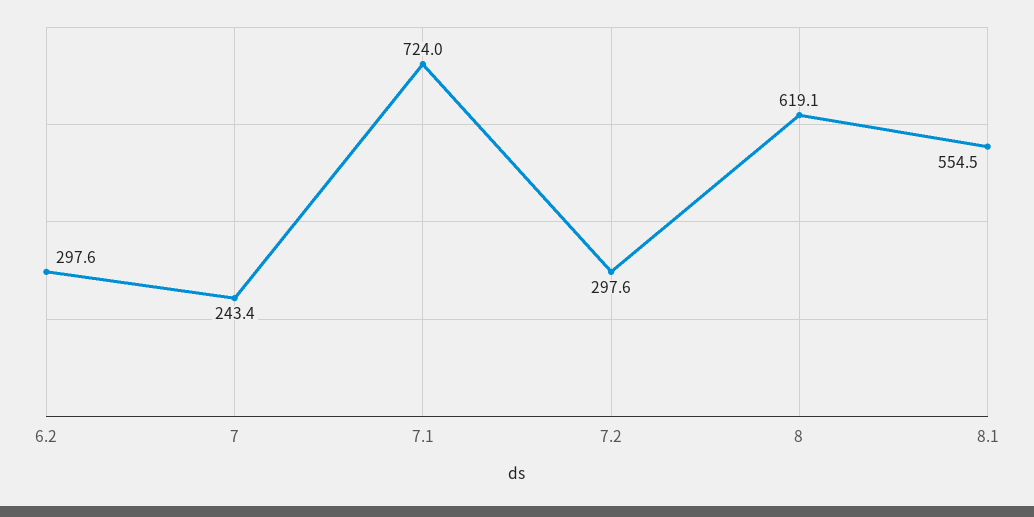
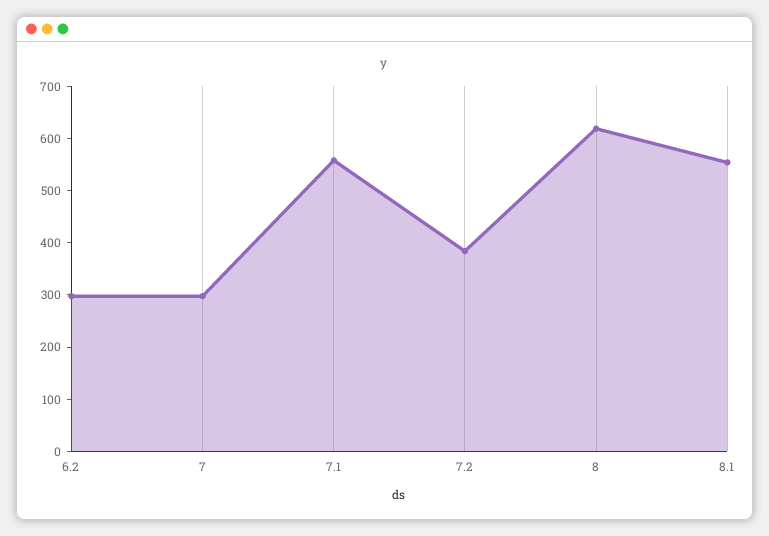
  {
    "6.2": 297.6,
-   "7": 243.4,
+   "7": 300,
-   "7.1": 724,
+   "7.1": 560,
-   "7.2": 297.6,
+   "7.2": 380,
    "8": 619.1,
    "8.1": 554.5
  }

